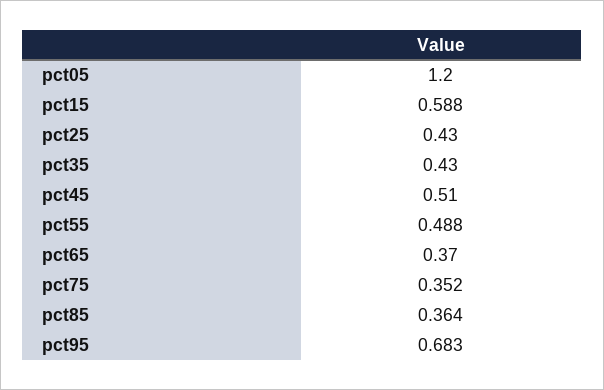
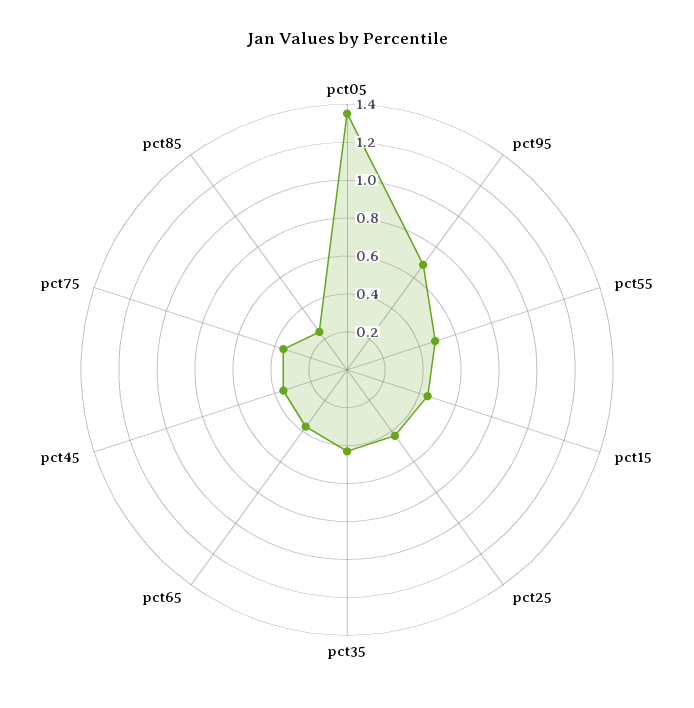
  {
-   "pct05": 1.2,
+   "pct05": 1.35,
-   "pct15": 0.588,
+   "pct15": 0.45,
    "pct25": 0.43,
    "pct35": 0.43,
-   "pct45": 0.51,
+   "pct45": 0.35,
    "pct55": 0.488,
    "pct65": 0.37,
    "pct75": 0.352,
-   "pct85": 0.364,
+   "pct85": 0.25,
    "pct95": 0.683
  }

